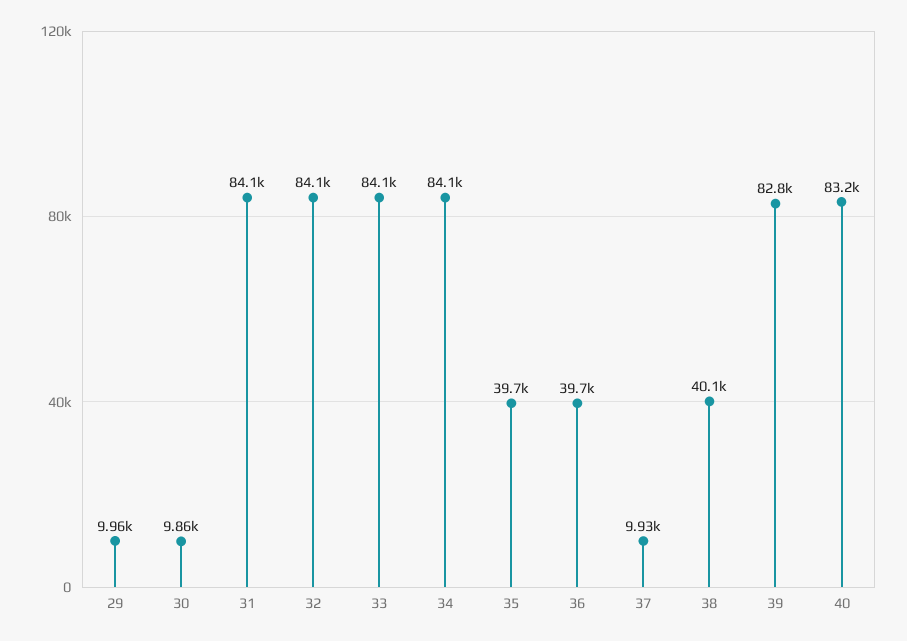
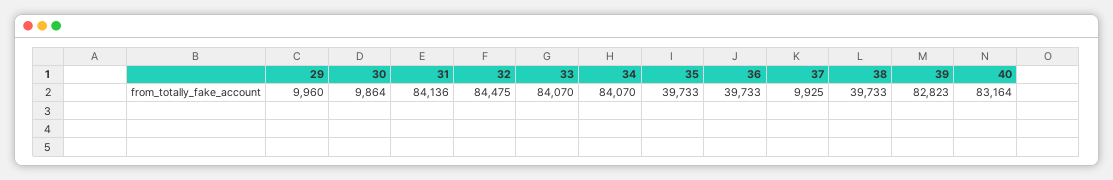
  {
    "29": 9960,
    "30": 9864,
    "31": 84136,
-   "32": 84100,
+   "32": 84475,
    "33": 84070,
    "34": 84070,
    "35": 39733,
    "36": 39733,
    "37": 9925,
-   "38": 40100,
+   "38": 39733,
    "39": 82823,
    "40": 83164
  }

